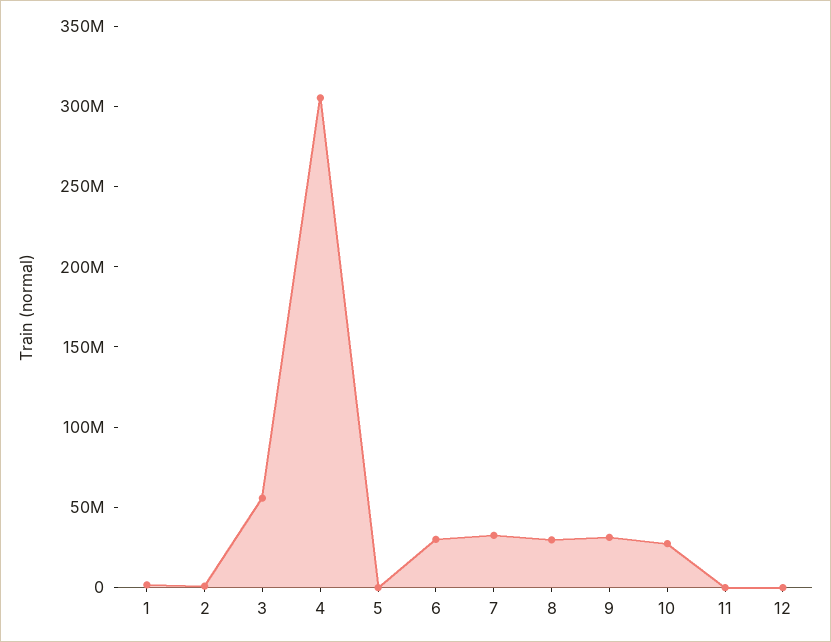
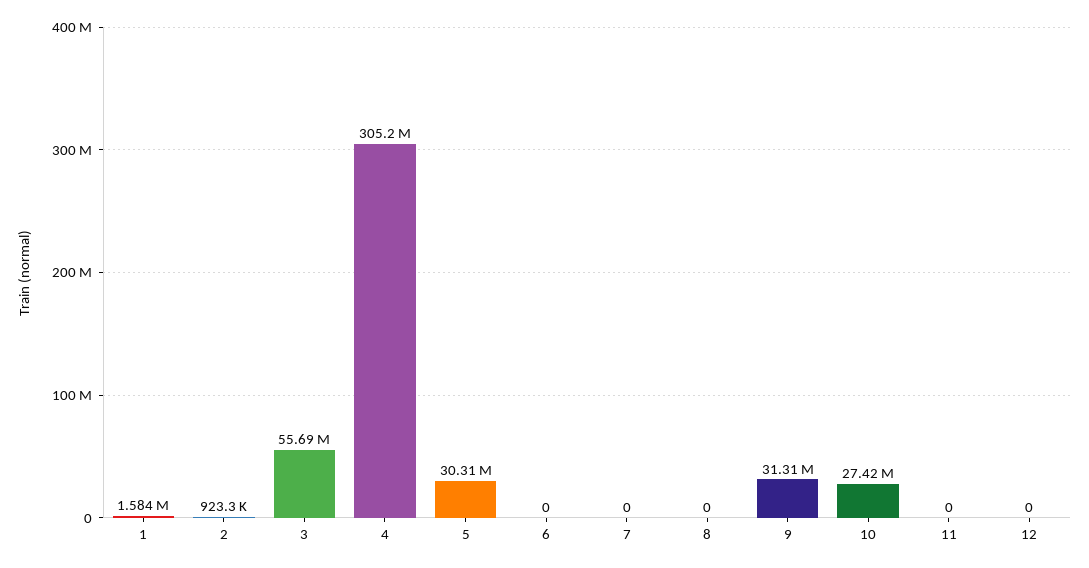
  {
    "1": 1584000,
    "2": 923300,
    "3": 55690000,
    "4": 305200000,
-   "5": 0,
+   "5": 30310000,
-   "6": 30000000,
+   "6": 0,
-   "7": 30000000,
+   "7": 0,
-   "8": 30000000,
+   "8": 0,
    "9": 31310000,
    "10": 27420000,
    "11": 0,
    "12": 0
  }

